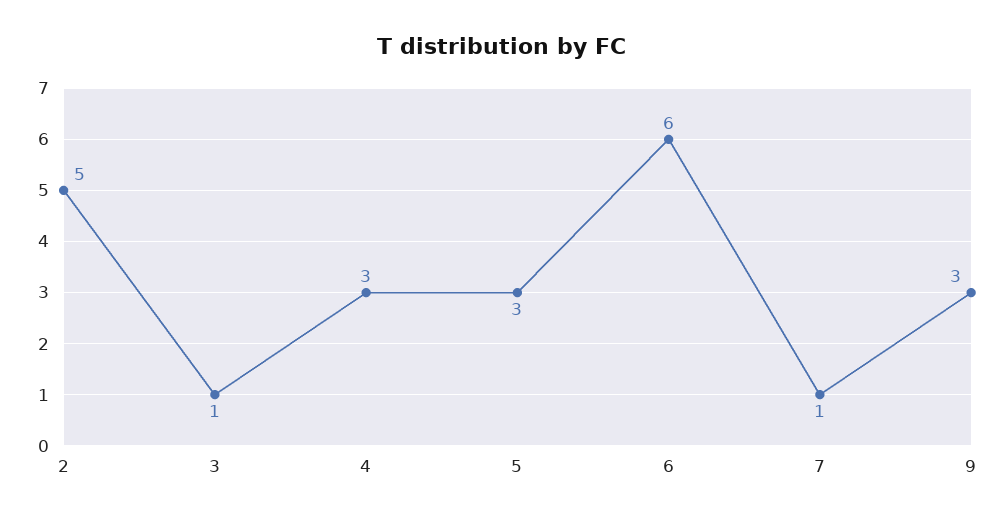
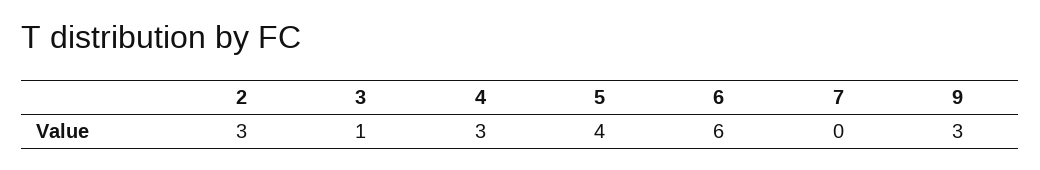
  {
-   "2": 5,
+   "2": 3,
    "3": 1,
    "4": 3,
-   "5": 3,
+   "5": 4,
    "6": 6,
-   "7": 1,
+   "7": 0,
    "9": 3
  }

